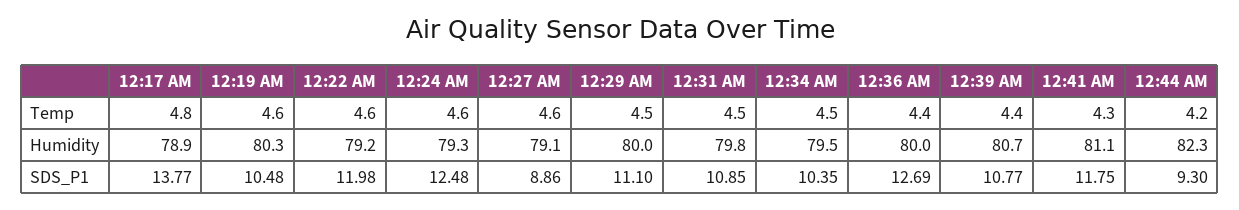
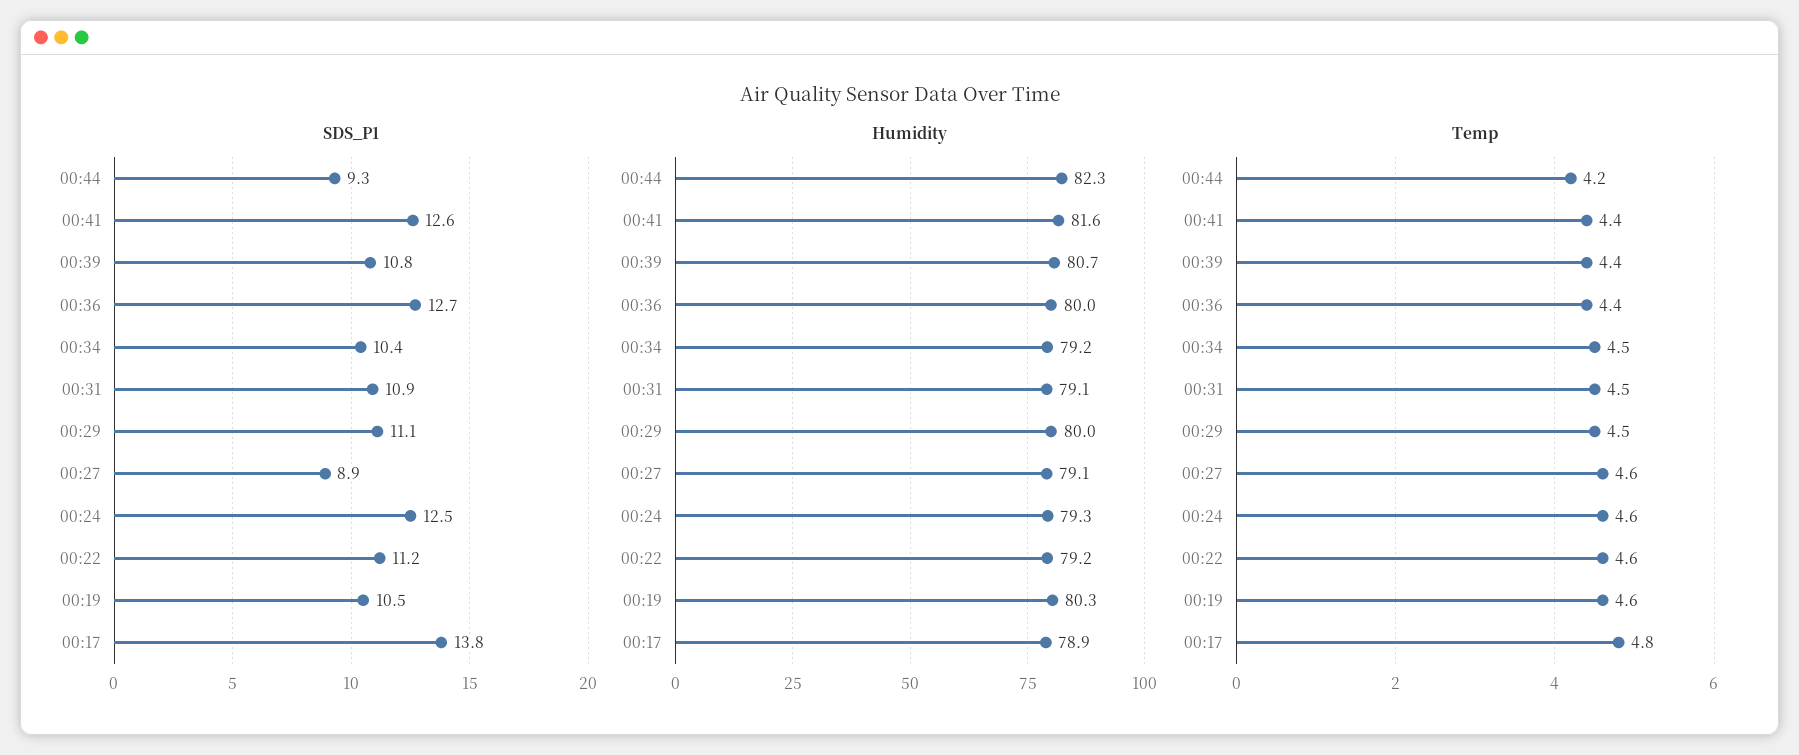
  {
    "Temp": {
      "12:17 AM": 4.8,
      "12:19 AM": 4.6,
      "12:22 AM": 4.6,
      "12:24 AM": 4.6,
      "12:27 AM": 4.6,
      "12:29 AM": 4.5,
      "12:31 AM": 4.5,
      "12:34 AM": 4.5,
      "12:36 AM": 4.4,
      "12:39 AM": 4.4,
-     "12:41 AM": 4.3,
+     "12:41 AM": 4.4,
      "12:44 AM": 4.2
    },
    "Humidity": {
      "12:17 AM": 78.9,
      "12:19 AM": 80.3,
      "12:22 AM": 79.2,
      "12:24 AM": 79.3,
      "12:27 AM": 79.1,
      "12:29 AM": 80,
-     "12:31 AM": 79.8,
+     "12:31 AM": 79.1,
-     "12:34 AM": 79.5,
+     "12:34 AM": 79.2,
      "12:36 AM": 80,
      "12:39 AM": 80.7,
-     "12:41 AM": 81.1,
+     "12:41 AM": 81.6,
      "12:44 AM": 82.3
    },
    "SDS_P1": {
      "12:17 AM": 13.77,
      "12:19 AM": 10.48,
-     "12:22 AM": 11.98,
+     "12:22 AM": 11.2,
      "12:24 AM": 12.48,
      "12:27 AM": 8.86,
      "12:29 AM": 11.1,
      "12:31 AM": 10.85,
      "12:34 AM": 10.35,
      "12:36 AM": 12.69,
      "12:39 AM": 10.77,
-     "12:41 AM": 11.75,
+     "12:41 AM": 12.6,
      "12:44 AM": 9.3
    }
  }

